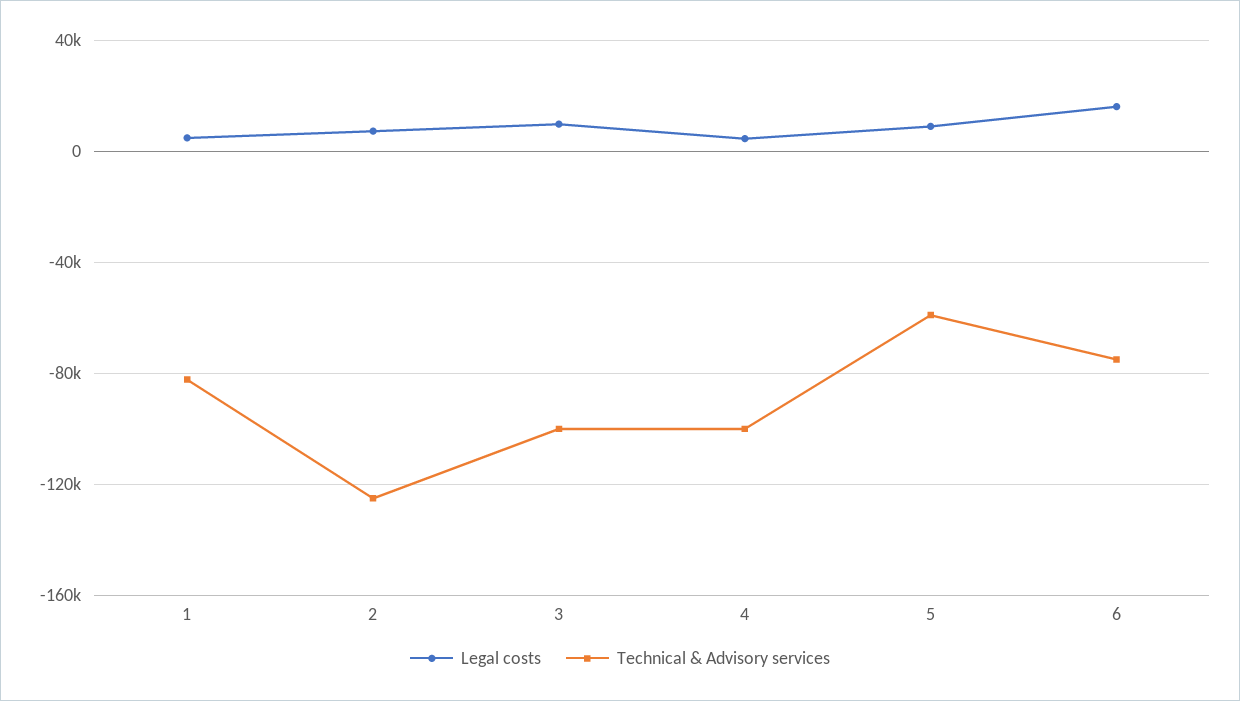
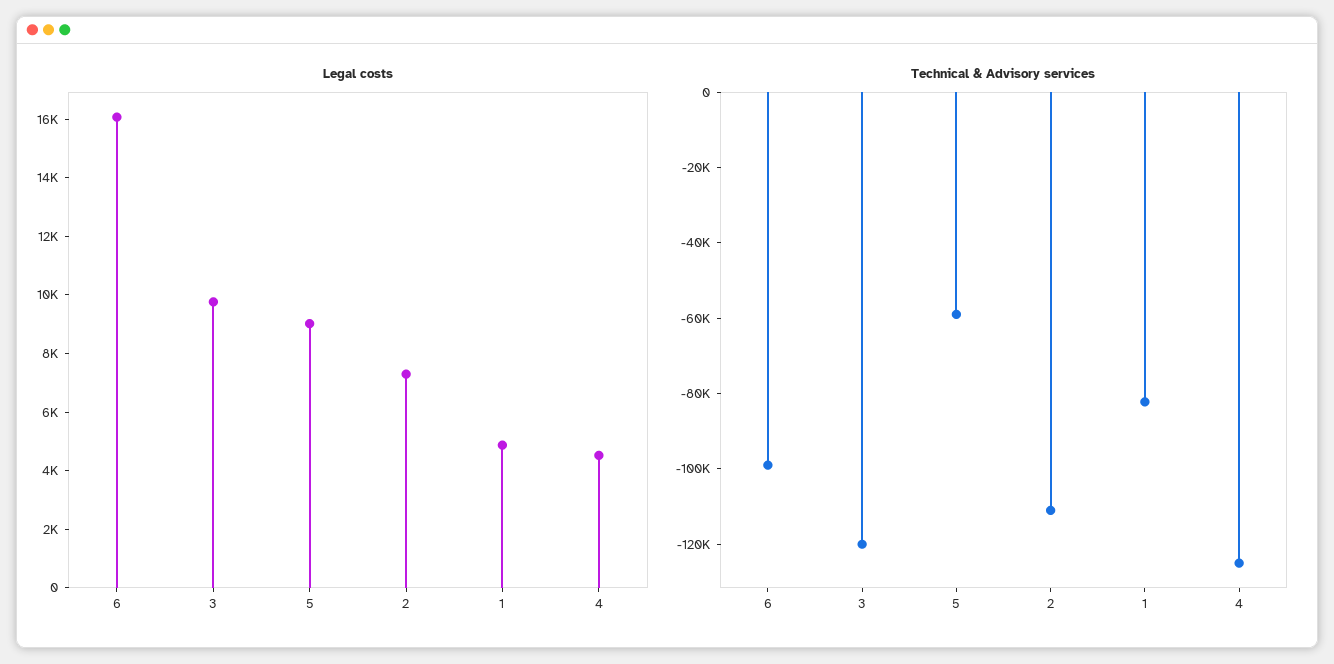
  {
    "Legal costs": {
      "1": 5000,
      "2": 7500,
      "3": 10000,
      "4": 4500,
      "5": 9000,
      "6": 16000
    },
    "Technical & Advisory services": {
      "1": -80000,
-     "2": -125000,
+     "2": -110000,
-     "3": -100000,
+     "3": -120000,
-     "4": -100000,
+     "4": -125000,
      "5": -60000,
-     "6": -75000
+     "6": -100000
    }
  }

